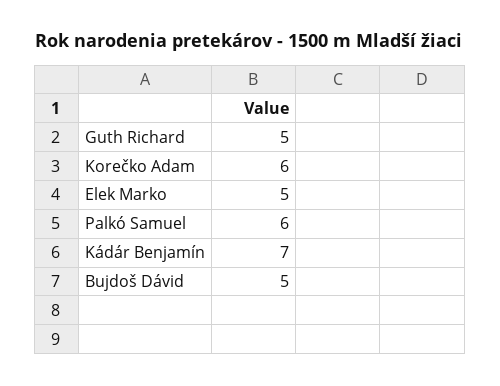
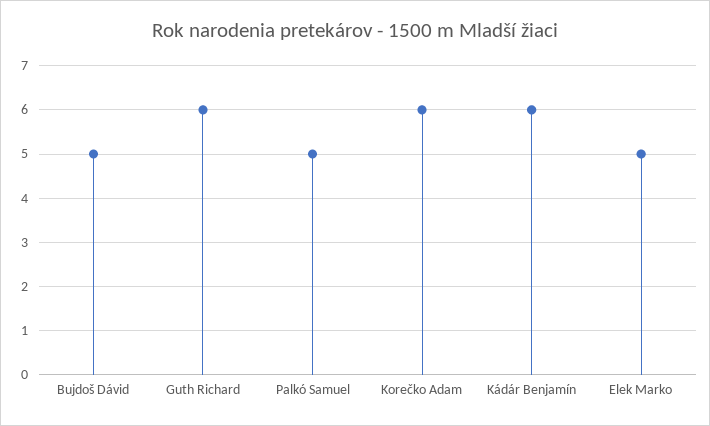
  {
-   "Guth Richard": 5,
+   "Guth Richard": 6,
    "Korečko Adam": 6,
    "Elek Marko": 5,
-   "Palkó Samuel": 6,
+   "Palkó Samuel": 5,
-   "Kádár Benjamín": 7,
+   "Kádár Benjamín": 6,
    "Bujdoš Dávid": 5
  }

